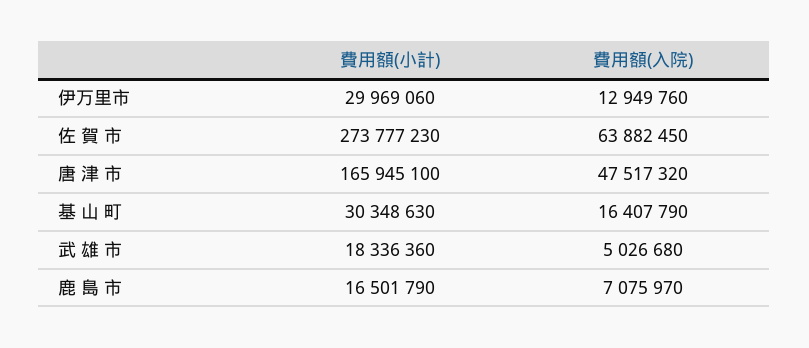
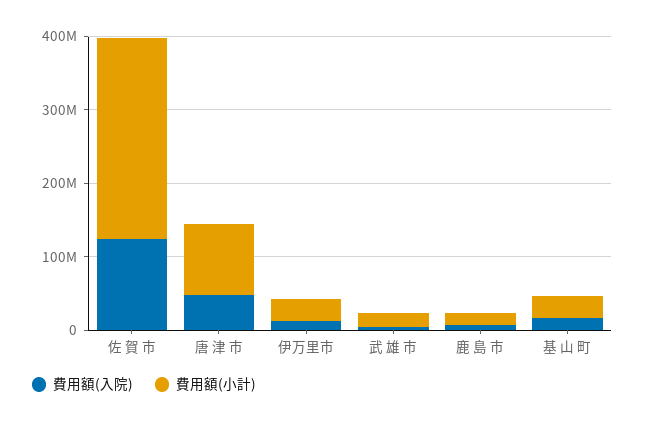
  {
    "費用額(小計)": {
      "伊万里市": 29969060,
      "佐 賀 市": 273777230,
-     "唐 津 市": 165945100,
+     "唐 津 市": 100000000,
      "基 山 町": 30348630,
      "武 雄 市": 18336360,
      "鹿 島 市": 16501790
    },
    "費用額(入院)": {
      "伊万里市": 12949760,
-     "佐 賀 市": 63882450,
+     "佐 賀 市": 120000000,
      "唐 津 市": 47517320,
      "基 山 町": 16407790,
      "武 雄 市": 5026680,
      "鹿 島 市": 7075970
    }
  }

